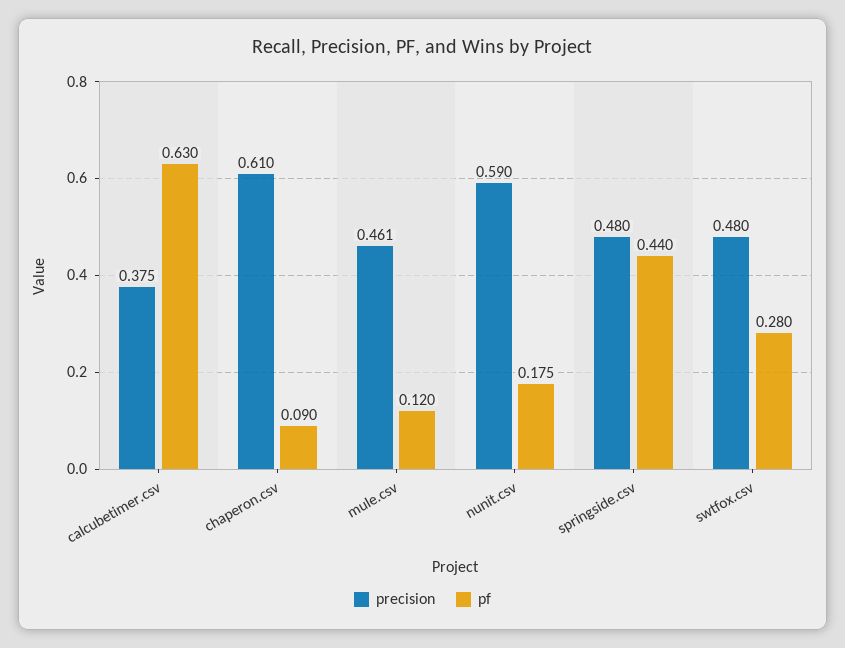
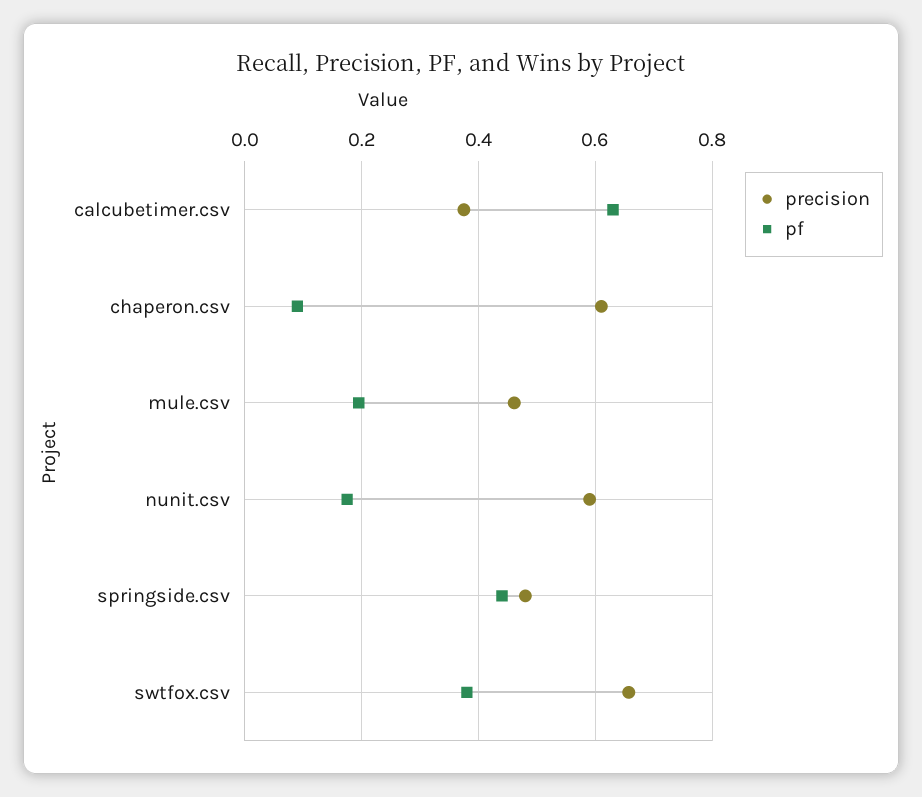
  {
    "precision": {
      "calcubetimer.csv": 0.375,
      "chaperon.csv": 0.61,
      "mule.csv": 0.461,
      "nunit.csv": 0.59,
      "springside.csv": 0.48,
-     "swtfox.csv": 0.48
+     "swtfox.csv": 0.66
    },
    "pf": {
      "calcubetimer.csv": 0.63,
      "chaperon.csv": 0.09,
-     "mule.csv": 0.12,
+     "mule.csv": 0.2,
      "nunit.csv": 0.175,
      "springside.csv": 0.44,
-     "swtfox.csv": 0.28
+     "swtfox.csv": 0.38
    }
  }

